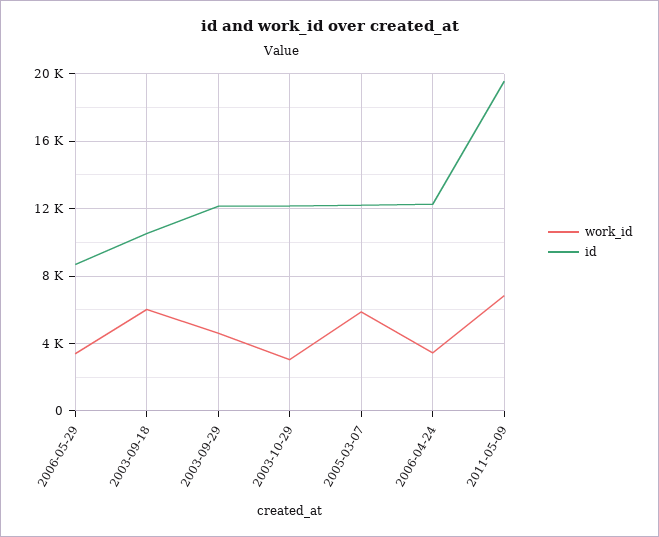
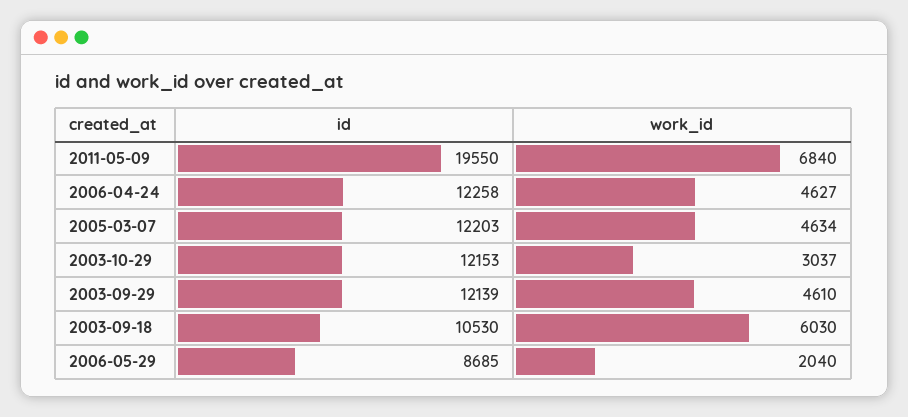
  {
    "work_id": {
-     "2006-05-29": 3500,
+     "2006-05-29": 2040,
      "2003-09-18": 6030,
      "2003-09-29": 4610,
      "2003-10-29": 3037,
-     "2005-03-07": 6000,
+     "2005-03-07": 4634,
-     "2006-04-24": 3500,
+     "2006-04-24": 4627,
      "2011-05-09": 6840
    },
    "id": {
      "2006-05-29": 8685,
      "2003-09-18": 10530,
      "2003-09-29": 12139,
      "2003-10-29": 12153,
      "2005-03-07": 12203,
      "2006-04-24": 12258,
      "2011-05-09": 19550
    }
  }

